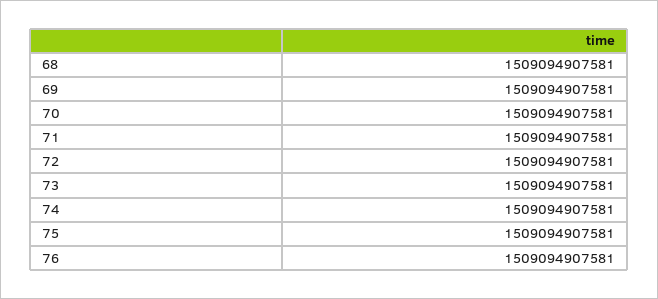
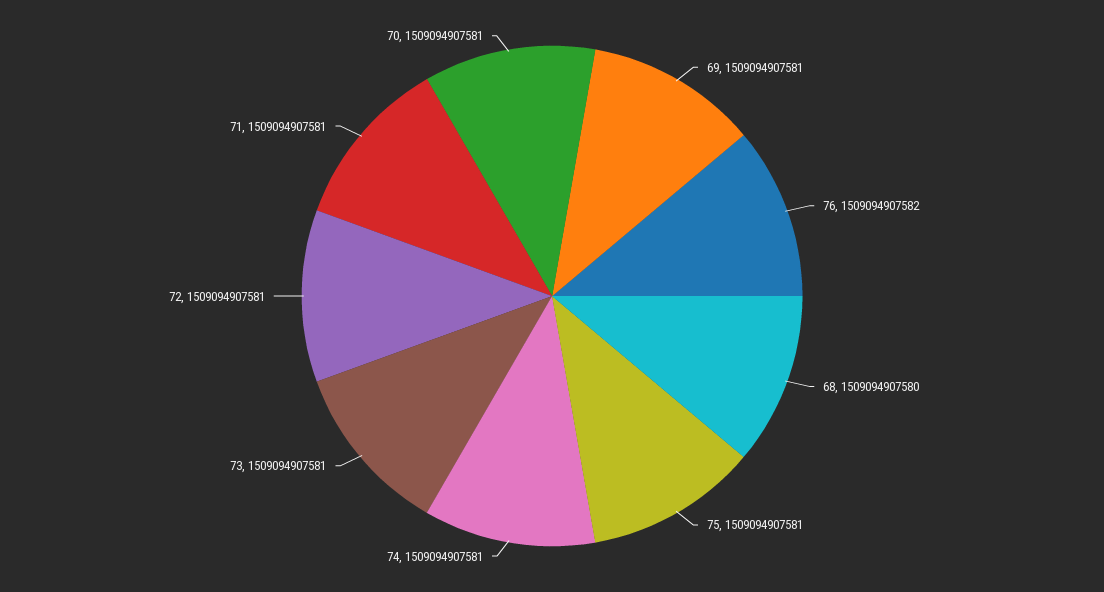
  {
-   "68": 1509094907581,
+   "68": 1509094907580,
    "69": 1509094907581,
    "70": 1509094907581,
    "71": 1509094907581,
    "72": 1509094907581,
    "73": 1509094907581,
    "74": 1509094907581,
    "75": 1509094907581,
-   "76": 1509094907581
+   "76": 1509094907582
  }

